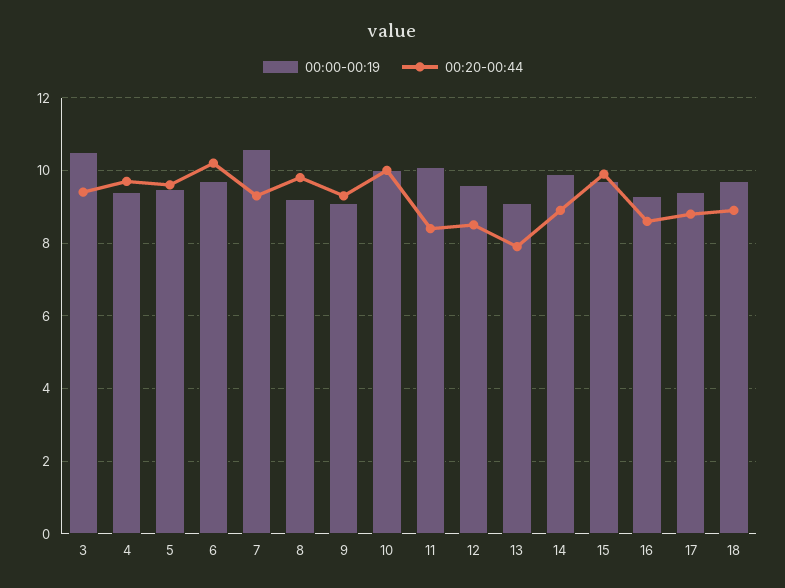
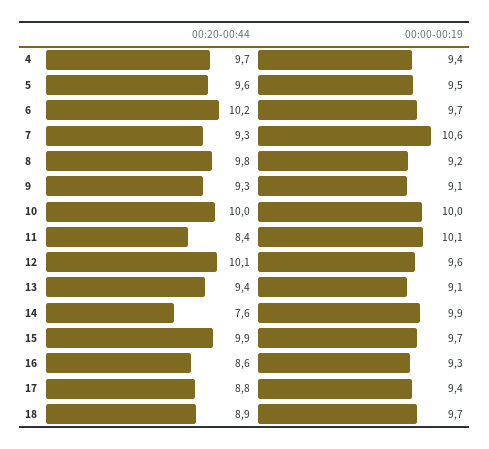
  {
    "00:00-00:19": {
-     "3": 10.5,
      "4": 9.4,
      "5": 9.5,
      "6": 9.7,
      "7": 10.6,
      "8": 9.2,
      "9": 9.1,
      "10": 10,
      "11": 10.1,
      "12": 9.6,
      "13": 9.1,
      "14": 9.9,
      "15": 9.7,
      "16": 9.3,
      "17": 9.4,
      "18": 9.7
    },
    "00:20-00:44": {
-     "3": 9.5,
      "4": 9.7,
      "5": 9.6,
      "6": 10.2,
      "7": 9.3,
      "8": 9.8,
      "9": 9.3,
      "10": 10,
      "11": 8.4,
-     "12": 8.5,
+     "12": 10.1,
-     "13": 8,
+     "13": 9.4,
-     "14": 9,
+     "14": 7.6,
      "15": 9.9,
      "16": 8.6,
      "17": 8.8,
      "18": 8.9
    }
  }

